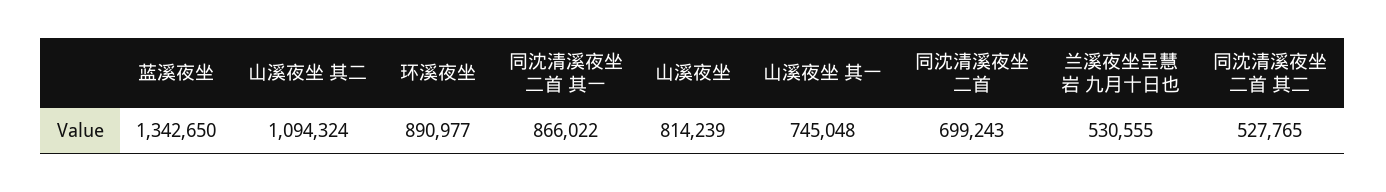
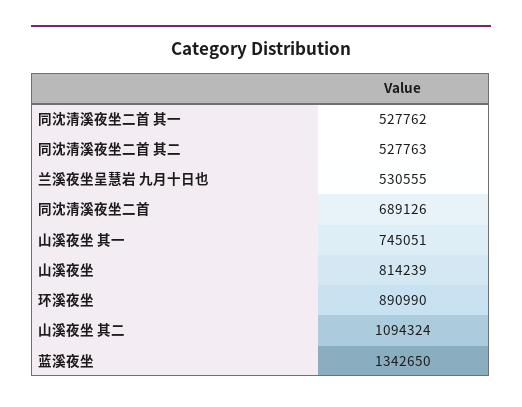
  {
    "蓝溪夜坐": 1342650,
    "山溪夜坐 其二": 1094324,
-   "环溪夜坐": 890977,
+   "环溪夜坐": 890990,
-   "同沈清溪夜坐二首 其一": 866022,
+   "同沈清溪夜坐二首 其一": 527762,
    "山溪夜坐": 814239,
-   "山溪夜坐 其一": 745048,
+   "山溪夜坐 其一": 745051,
-   "同沈清溪夜坐二首": 699243,
+   "同沈清溪夜坐二首": 689126,
    "兰溪夜坐呈慧岩 九月十日也": 530555,
-   "同沈清溪夜坐二首 其二": 527765
+   "同沈清溪夜坐二首 其二": 527763
  }

